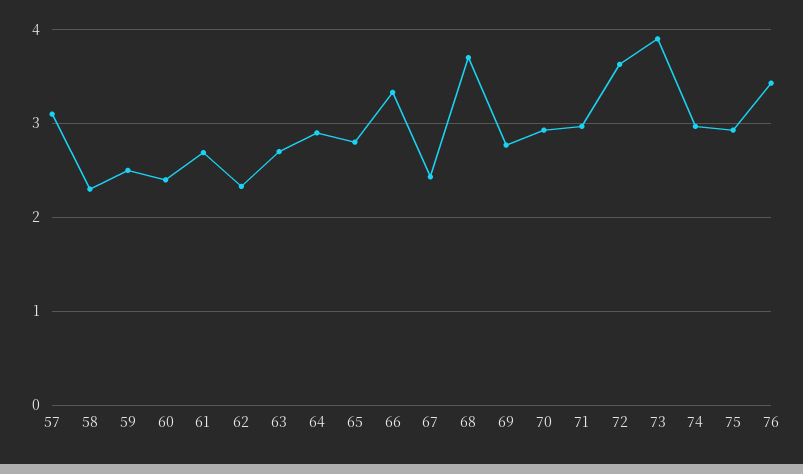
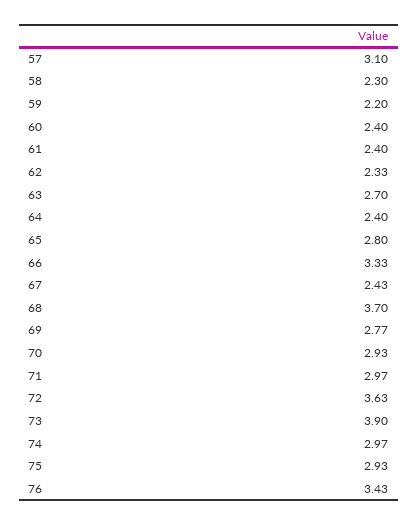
  {
    "57": 3.1,
    "58": 2.3,
-   "59": 2.5,
+   "59": 2.2,
    "60": 2.4,
-   "61": 2.7,
+   "61": 2.4,
    "62": 2.33,
    "63": 2.7,
-   "64": 2.9,
+   "64": 2.4,
    "65": 2.8,
    "66": 3.33,
    "67": 2.43,
    "68": 3.7,
    "69": 2.77,
    "70": 2.93,
    "71": 2.97,
    "72": 3.63,
    "73": 3.9,
    "74": 2.97,
    "75": 2.93,
    "76": 3.43
  }

